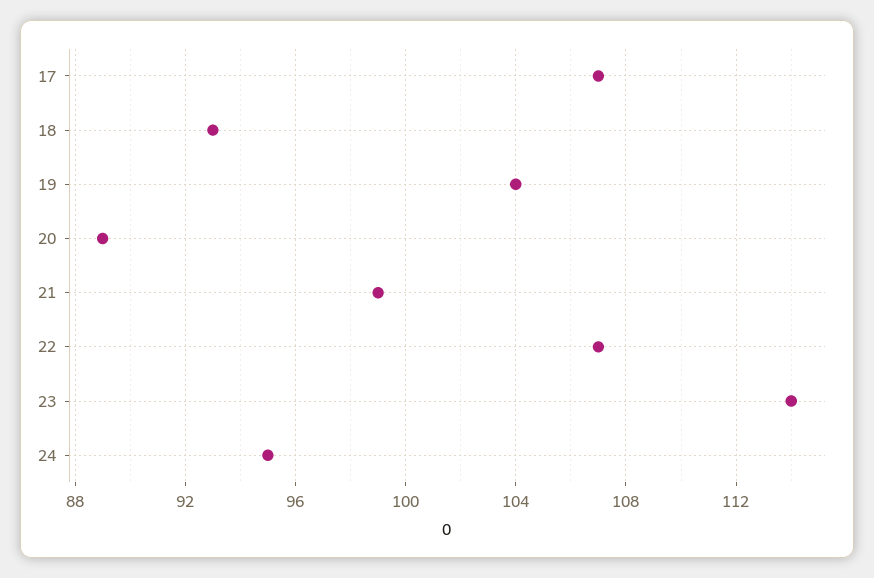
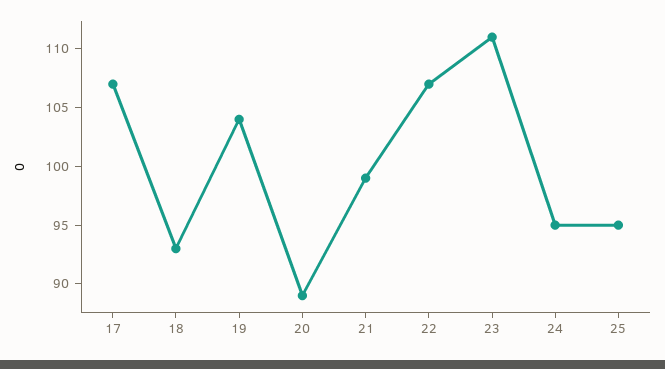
  {
    "17": 107,
    "18": 93,
    "19": 104,
    "20": 89,
    "21": 99,
    "22": 107,
-   "23": 114,
+   "23": 111,
-   "24": 95
+   "24": 95,
+   "25": 95
  }

